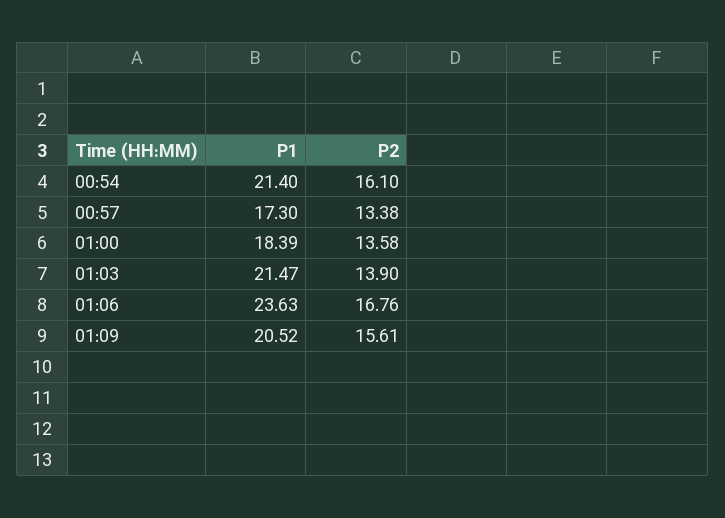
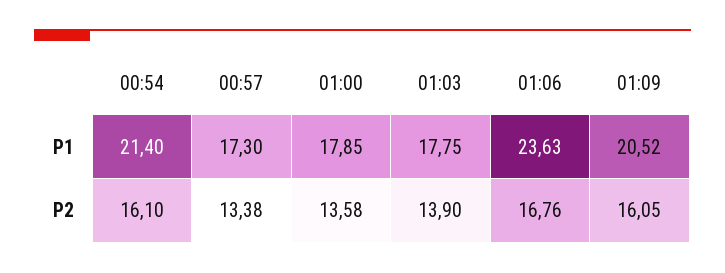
  {
    "P1": {
      "00:54": 21.4,
      "00:57": 17.3,
-     "01:00": 18.39,
+     "01:00": 17.85,
-     "01:03": 21.47,
+     "01:03": 17.75,
      "01:06": 23.63,
      "01:09": 20.52
    },
    "P2": {
      "00:54": 16.1,
      "00:57": 13.38,
      "01:00": 13.58,
      "01:03": 13.9,
      "01:06": 16.76,
-     "01:09": 15.61
+     "01:09": 16.05
    }
  }

